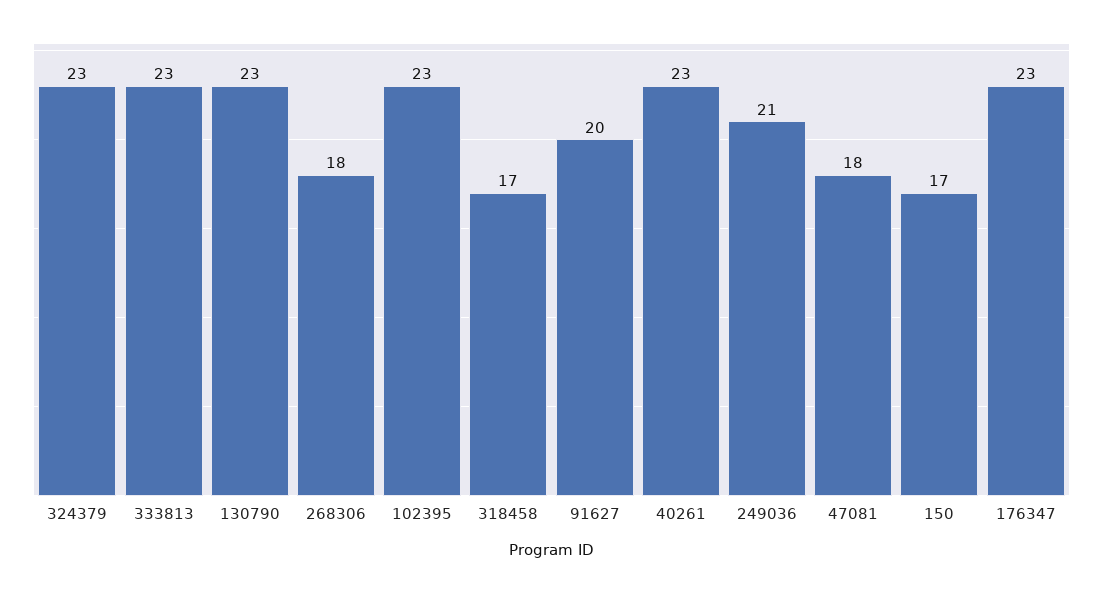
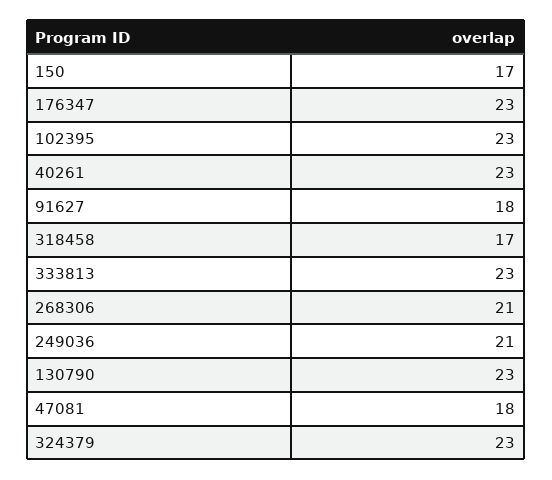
  {
    "324379": 23,
    "333813": 23,
    "130790": 23,
-   "268306": 18,
+   "268306": 21,
    "102395": 23,
    "318458": 17,
-   "91627": 20,
+   "91627": 18,
    "40261": 23,
    "249036": 21,
    "47081": 18,
    "150": 17,
    "176347": 23
  }

